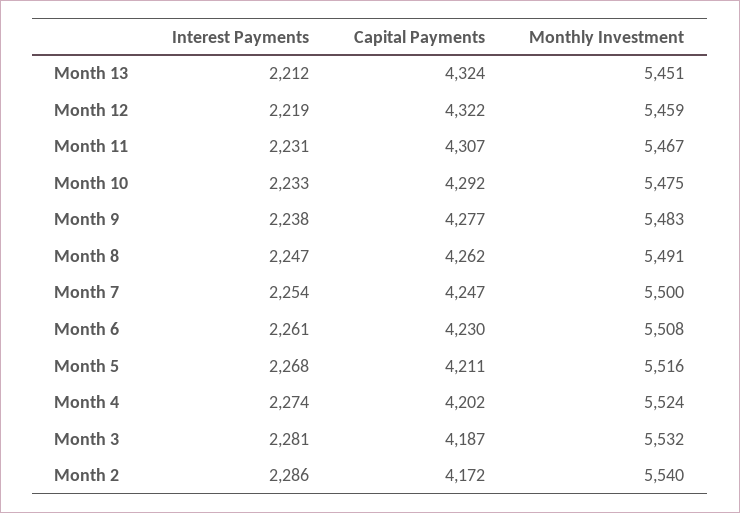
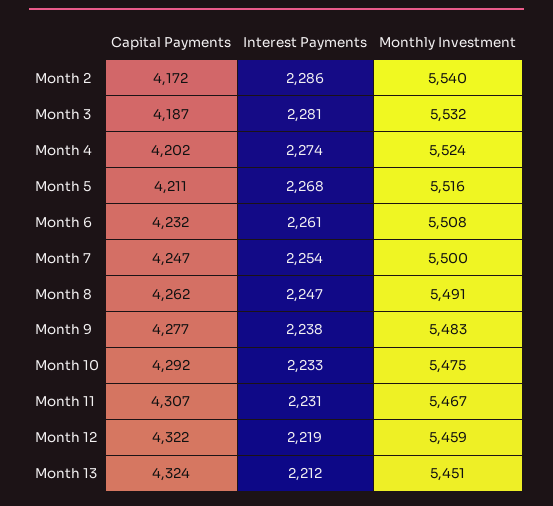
  {
    "Interest Payments": {
      "Month 13": 2212,
      "Month 12": 2219,
      "Month 11": 2231,
      "Month 10": 2233,
      "Month 9": 2238,
      "Month 8": 2247,
      "Month 7": 2254,
      "Month 6": 2261,
      "Month 5": 2268,
      "Month 4": 2274,
      "Month 3": 2281,
      "Month 2": 2286
    },
    "Capital Payments": {
      "Month 13": 4324,
      "Month 12": 4322,
      "Month 11": 4307,
      "Month 10": 4292,
      "Month 9": 4277,
      "Month 8": 4262,
      "Month 7": 4247,
-     "Month 6": 4230,
+     "Month 6": 4232,
      "Month 5": 4211,
      "Month 4": 4202,
      "Month 3": 4187,
      "Month 2": 4172
    },
    "Monthly Investment": {
      "Month 13": 5451,
      "Month 12": 5459,
      "Month 11": 5467,
      "Month 10": 5475,
      "Month 9": 5483,
      "Month 8": 5491,
      "Month 7": 5500,
      "Month 6": 5508,
      "Month 5": 5516,
      "Month 4": 5524,
      "Month 3": 5532,
      "Month 2": 5540
    }
  }

